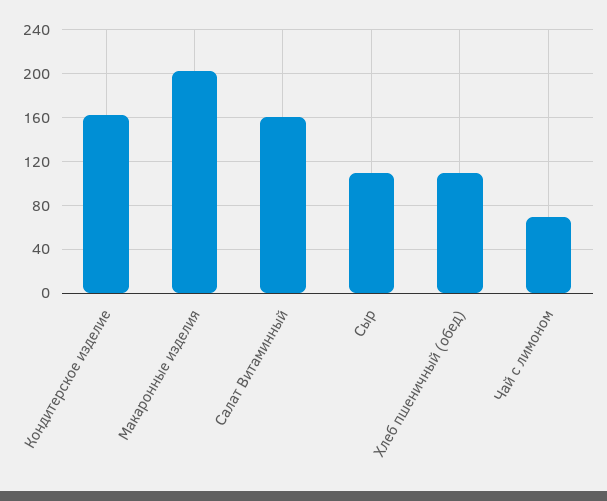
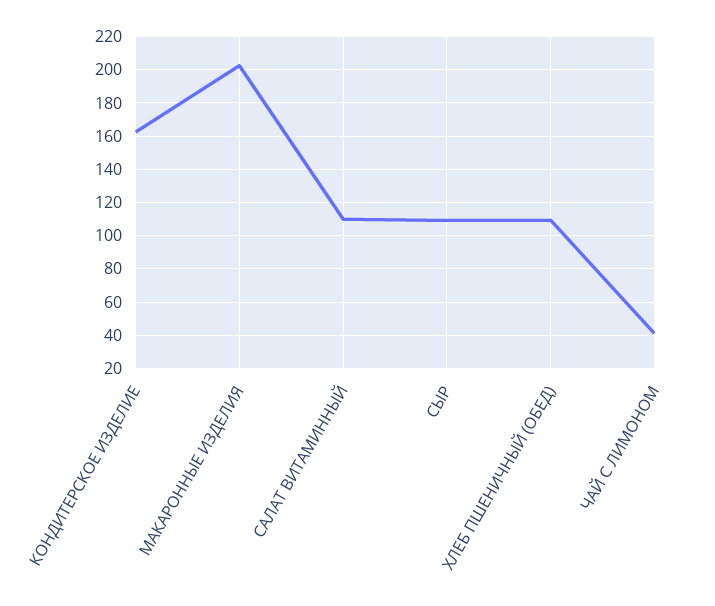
  {
    "Кондитерское изделие": 165,
    "Макаронные изделия": 200,
-   "Салат Витаминный": 160,
+   "Салат Витаминный": 110,
    "Сыр": 110,
    "Хлеб пшеничный (обед)": 110,
-   "Чай с лимоном": 70
+   "Чай с лимоном": 40
  }

